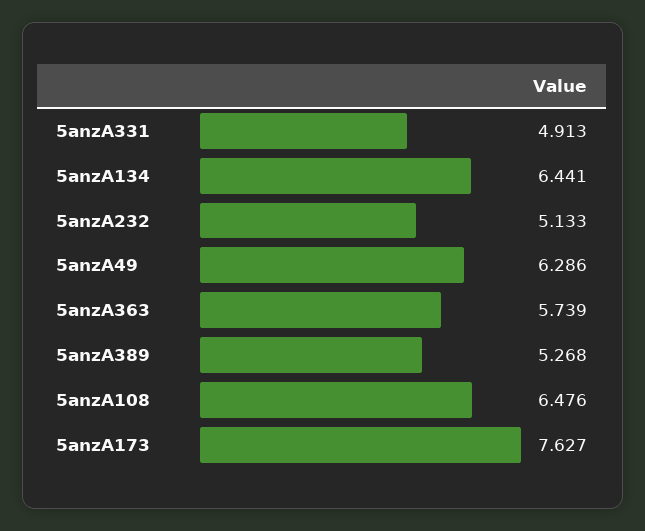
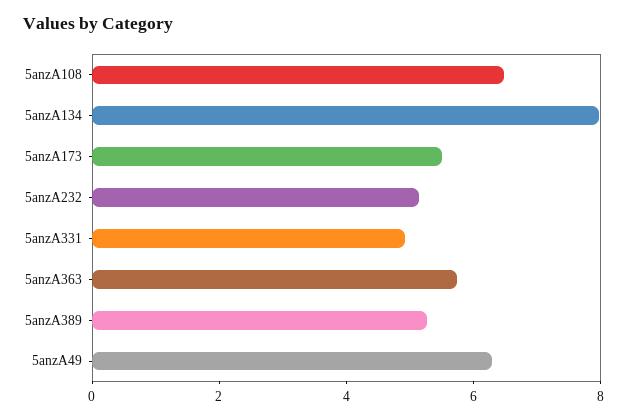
  {
    "5anzA331": 4.913,
-   "5anzA134": 6.441,
+   "5anzA134": 8,
    "5anzA232": 5.133,
    "5anzA49": 6.286,
    "5anzA363": 5.739,
    "5anzA389": 5.268,
    "5anzA108": 6.476,
-   "5anzA173": 7.627
+   "5anzA173": 5.5
  }

